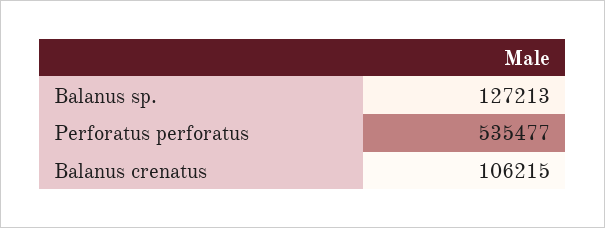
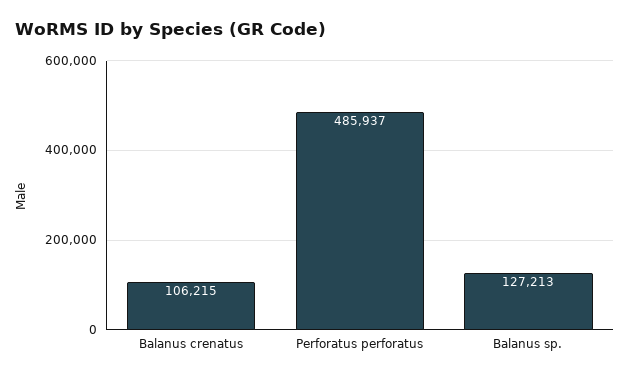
  {
    "Balanus sp.": 127213,
-   "Perforatus perforatus": 535477,
+   "Perforatus perforatus": 485937,
    "Balanus crenatus": 106215
  }

